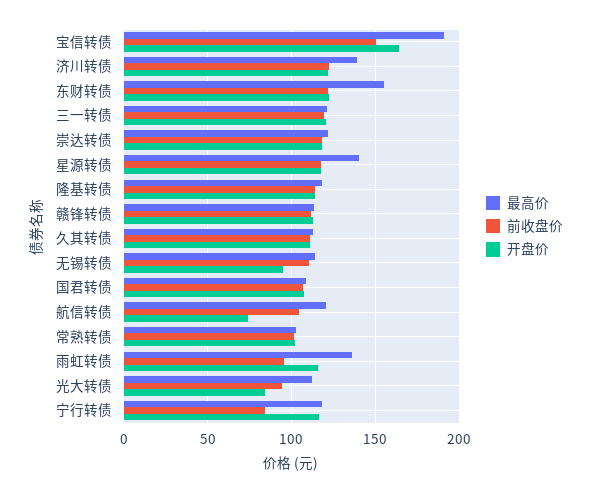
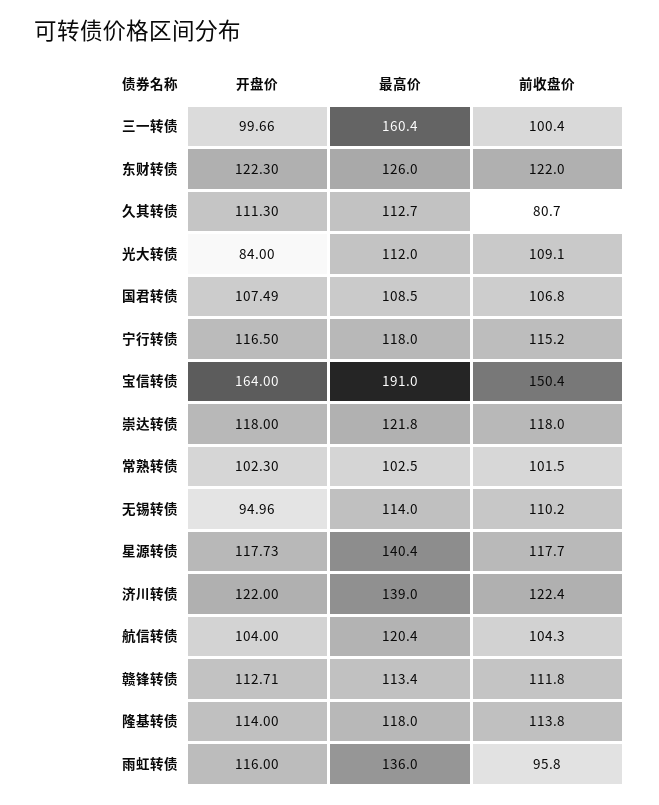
  {
    "最高价": {
      "宝信转债": 191,
      "济川转债": 139,
-     "东财转债": 155,
+     "东财转债": 126,
-     "三一转债": 120,
+     "三一转债": 160.4,
      "崇达转债": 121.8,
      "星源转债": 140.4,
      "隆基转债": 118,
      "赣锋转债": 113.4,
      "久其转债": 112.7,
      "无锡转债": 114,
      "国君转债": 108.5,
      "航信转债": 120.4,
      "常熟转债": 102.5,
      "雨虹转债": 136,
      "光大转债": 112,
      "宁行转债": 118
    },
    "前收盘价": {
      "宝信转债": 150.4,
      "济川转债": 122.4,
      "东财转债": 122,
-     "三一转债": 120,
+     "三一转债": 100.4,
      "崇达转债": 118,
      "星源转债": 117.7,
      "隆基转债": 113.8,
      "赣锋转债": 111.8,
-     "久其转债": 110,
+     "久其转债": 80.7,
      "无锡转债": 110.2,
      "国君转债": 106.8,
      "航信转债": 104.3,
      "常熟转债": 101.5,
      "雨虹转债": 95.8,
-     "光大转债": 95,
+     "光大转债": 109.1,
-     "宁行转债": 85
+     "宁行转债": 115.2
    },
    "开盘价": {
      "宝信转债": 164,
      "济川转债": 122,
      "东财转债": 122.3,
-     "三一转债": 120,
+     "三一转债": 99.66,
      "崇达转债": 118,
      "星源转债": 117.73,
      "隆基转债": 114,
      "赣锋转债": 112.71,
      "久其转债": 111.3,
      "无锡转债": 94.96,
      "国君转债": 107.49,
-     "航信转债": 75,
+     "航信转债": 104,
      "常熟转债": 102.3,
      "雨虹转债": 116,
      "光大转债": 84,
      "宁行转债": 116.5
    }
  }

